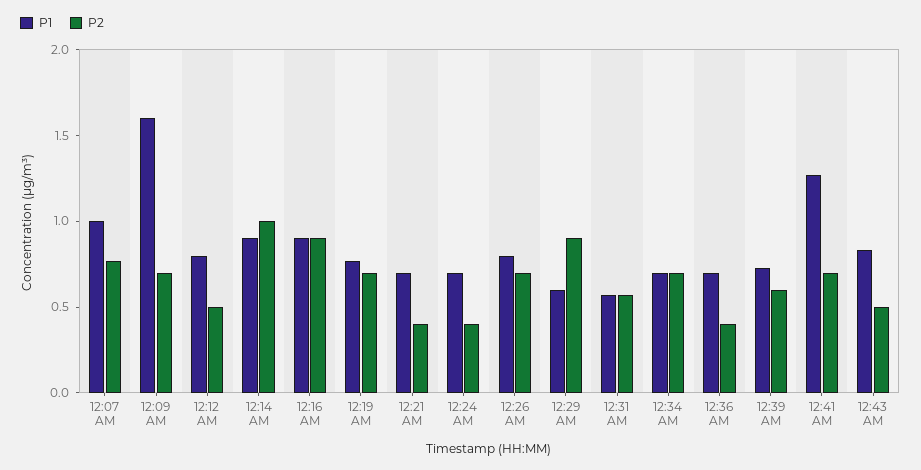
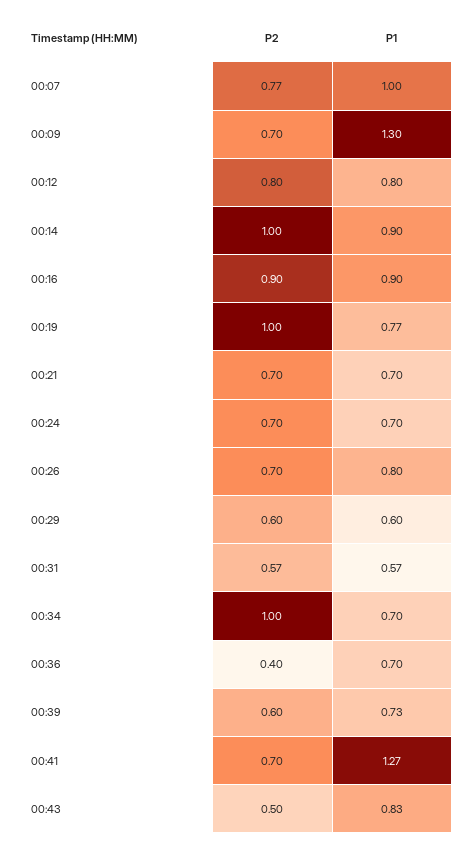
  {
    "P1": {
      "12:07 AM": 1,
-     "12:09 AM": 1.6,
+     "12:09 AM": 1.3,
      "12:12 AM": 0.8,
      "12:14 AM": 0.9,
      "12:16 AM": 0.9,
      "12:19 AM": 0.77,
      "12:21 AM": 0.7,
      "12:24 AM": 0.7,
      "12:26 AM": 0.8,
      "12:29 AM": 0.6,
      "12:31 AM": 0.57,
      "12:34 AM": 0.7,
      "12:36 AM": 0.7,
      "12:39 AM": 0.73,
      "12:41 AM": 1.27,
      "12:43 AM": 0.83
    },
    "P2": {
      "12:07 AM": 0.77,
      "12:09 AM": 0.7,
-     "12:12 AM": 0.5,
+     "12:12 AM": 0.8,
      "12:14 AM": 1,
      "12:16 AM": 0.9,
-     "12:19 AM": 0.7,
+     "12:19 AM": 1,
-     "12:21 AM": 0.4,
+     "12:21 AM": 0.7,
-     "12:24 AM": 0.4,
+     "12:24 AM": 0.7,
      "12:26 AM": 0.7,
-     "12:29 AM": 0.9,
+     "12:29 AM": 0.6,
      "12:31 AM": 0.57,
-     "12:34 AM": 0.7,
+     "12:34 AM": 1,
      "12:36 AM": 0.4,
      "12:39 AM": 0.6,
      "12:41 AM": 0.7,
      "12:43 AM": 0.5
    }
  }

